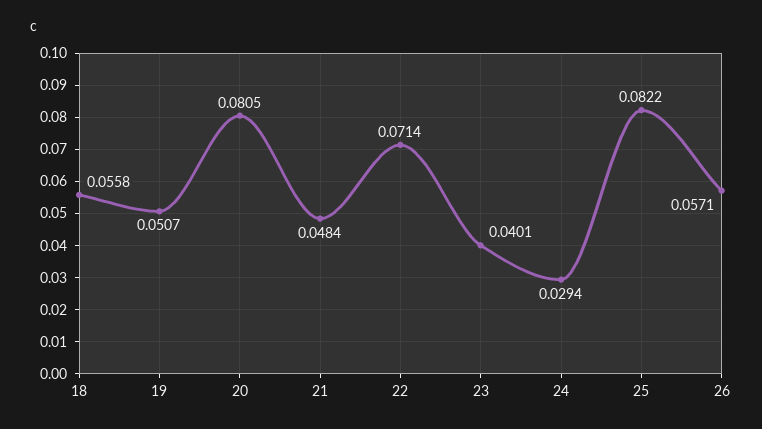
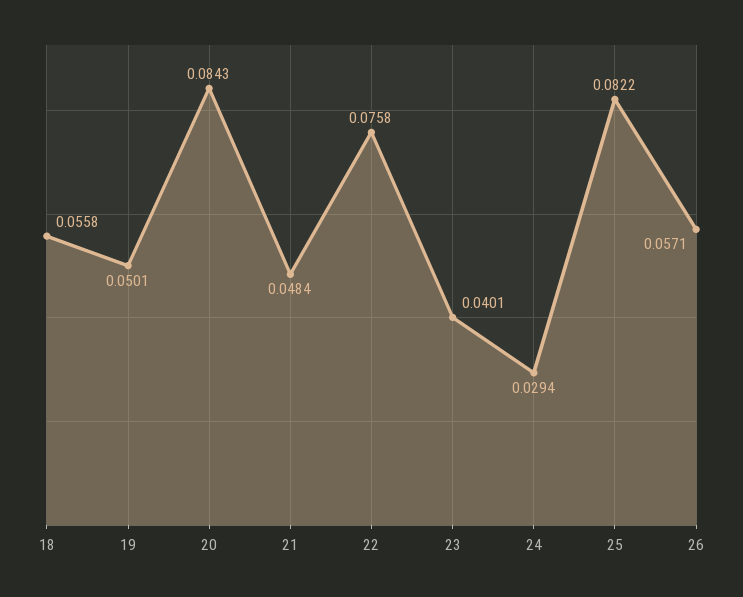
  {
    "18": 0.0558,
-   "19": 0.0507,
+   "19": 0.0501,
-   "20": 0.0805,
+   "20": 0.0843,
    "21": 0.0484,
-   "22": 0.0714,
+   "22": 0.0758,
    "23": 0.0401,
    "24": 0.0294,
    "25": 0.0822,
    "26": 0.0571
  }

